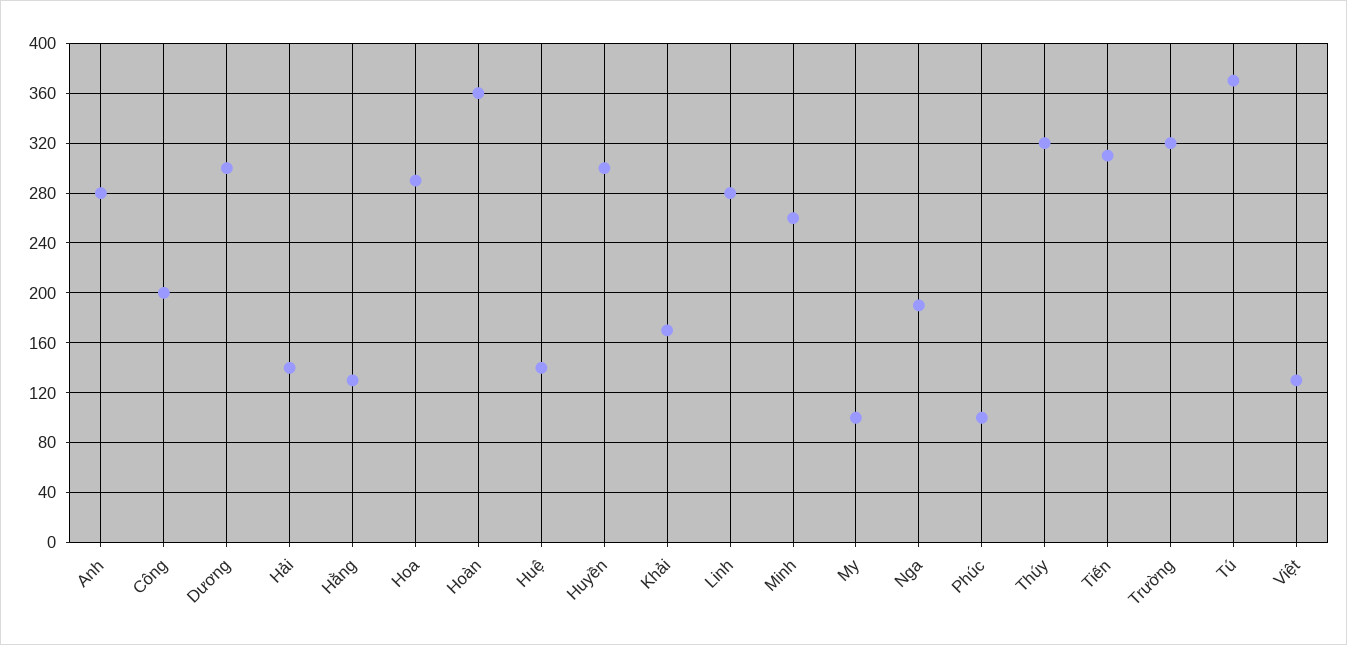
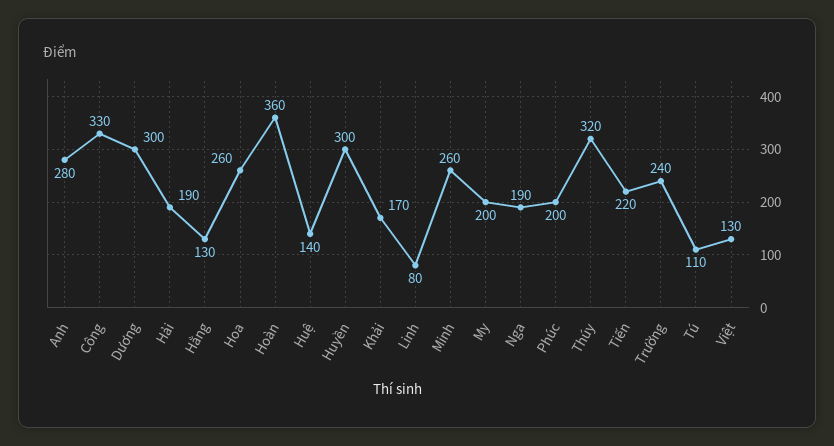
  {
    "Anh": 280,
-   "Công": 200,
+   "Công": 330,
    "Dương": 300,
-   "Hải": 140,
+   "Hải": 190,
    "Hằng": 130,
-   "Hoa": 290,
+   "Hoa": 260,
    "Hoàn": 360,
    "Huệ": 140,
    "Huyền": 300,
    "Khải": 170,
-   "Linh": 280,
+   "Linh": 80,
    "Minh": 260,
-   "My": 100,
+   "My": 200,
    "Nga": 190,
-   "Phúc": 100,
+   "Phúc": 200,
    "Thúy": 320,
-   "Tiến": 310,
+   "Tiến": 220,
-   "Trường": 320,
+   "Trường": 240,
-   "Tú": 370,
+   "Tú": 110,
    "Việt": 130
  }

